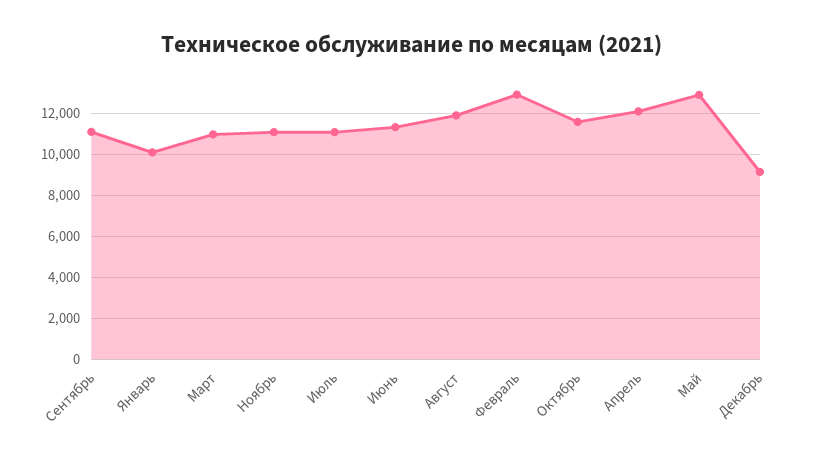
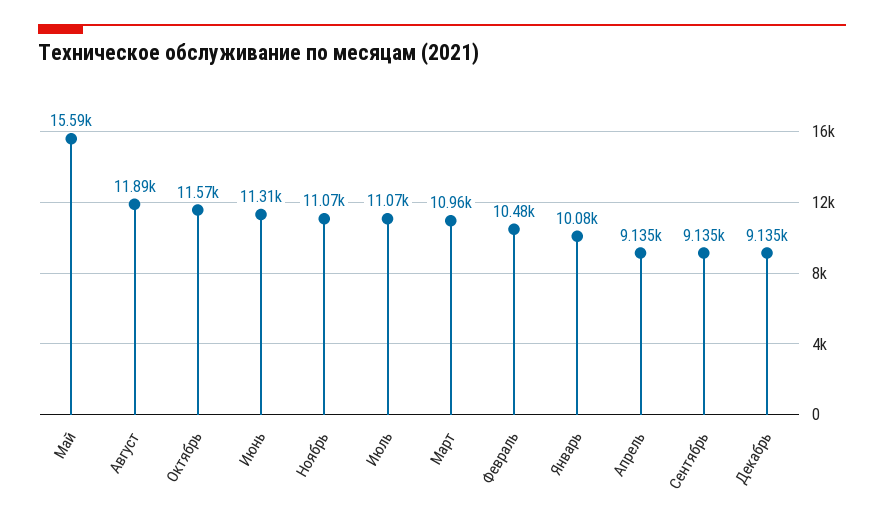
  {
-   "Сентябрь": 11000,
+   "Сентябрь": 9135,
    "Январь": 10080,
    "Март": 10960,
    "Ноябрь": 11070,
    "Июль": 11070,
    "Июнь": 11310,
    "Август": 11890,
-   "Февраль": 13000,
+   "Февраль": 10480,
    "Октябрь": 11570,
-   "Апрель": 12000,
+   "Апрель": 9135,
-   "Май": 13000,
+   "Май": 15590,
    "Декабрь": 9135
  }

